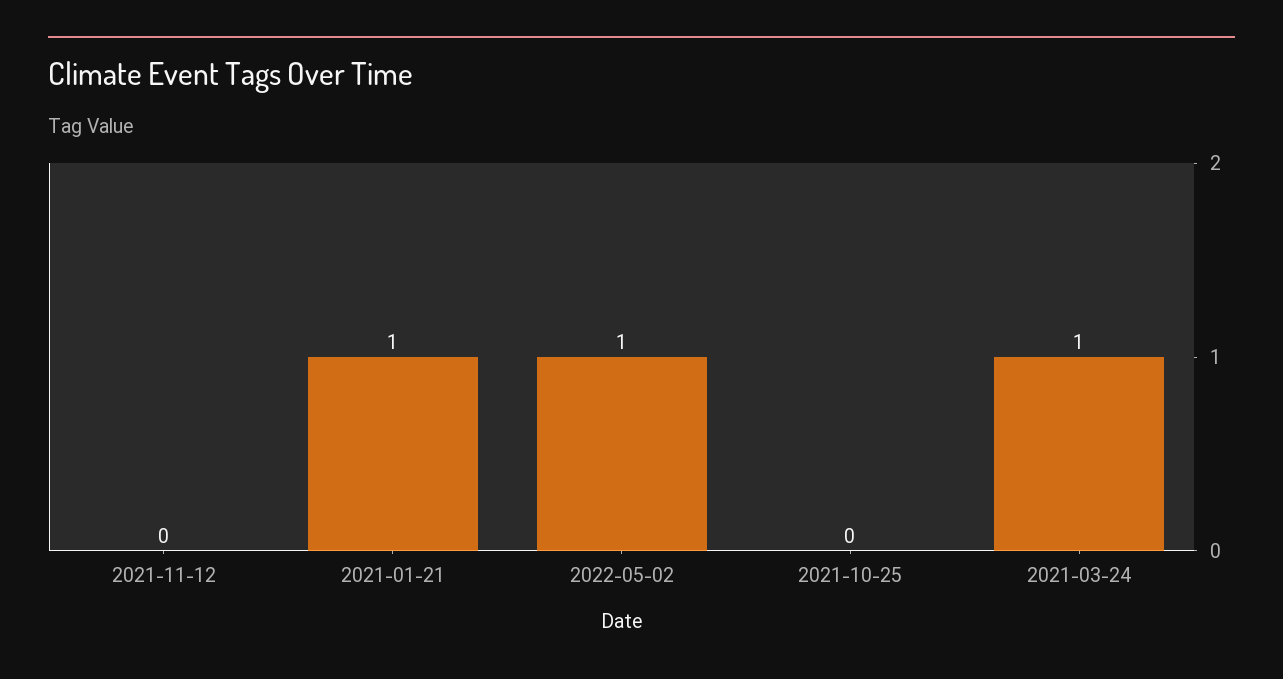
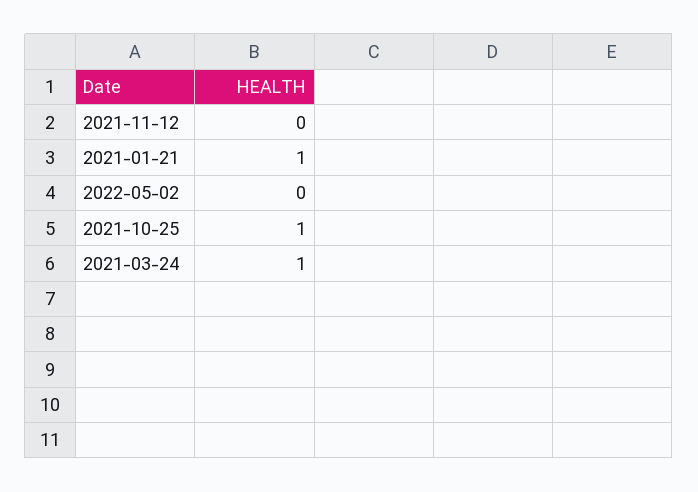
  {
    "2021-11-12": 0,
    "2021-01-21": 1,
-   "2022-05-02": 1,
+   "2022-05-02": 0,
-   "2021-10-25": 0,
+   "2021-10-25": 1,
    "2021-03-24": 1
  }

